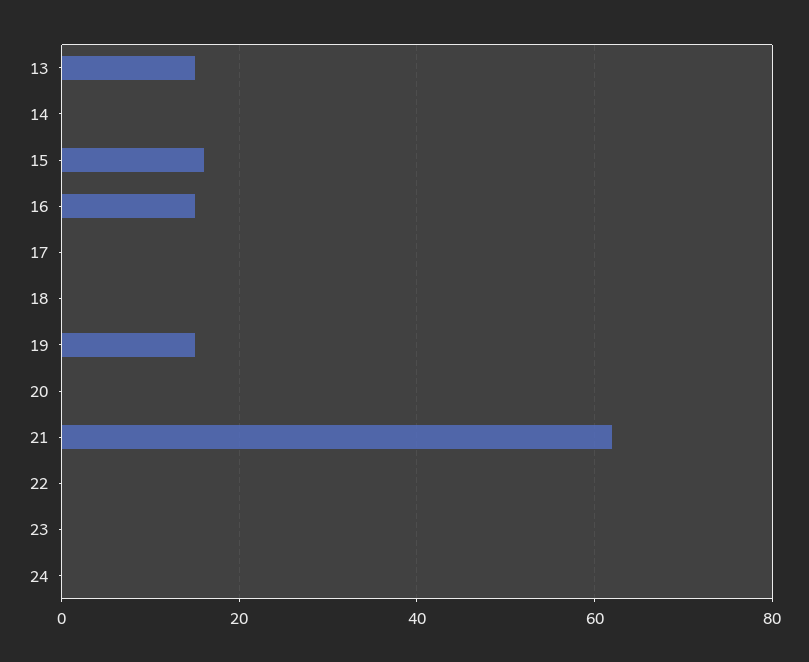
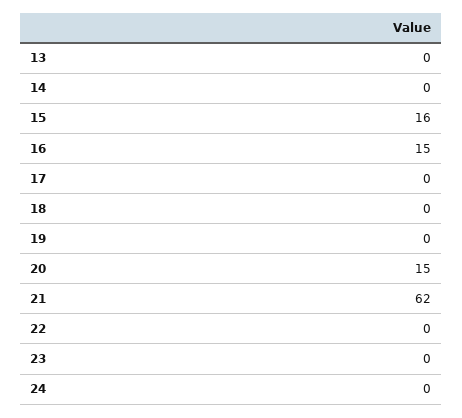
  {
-   "13": 15,
+   "13": 0,
    "14": 0,
    "15": 16,
    "16": 15,
    "17": 0,
    "18": 0,
-   "19": 15,
+   "19": 0,
-   "20": 0,
+   "20": 15,
    "21": 62,
    "22": 0,
    "23": 0,
    "24": 0
  }

